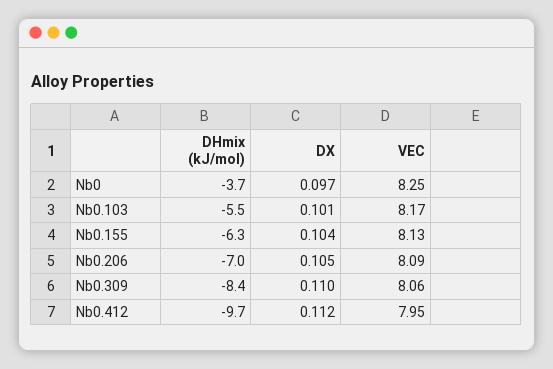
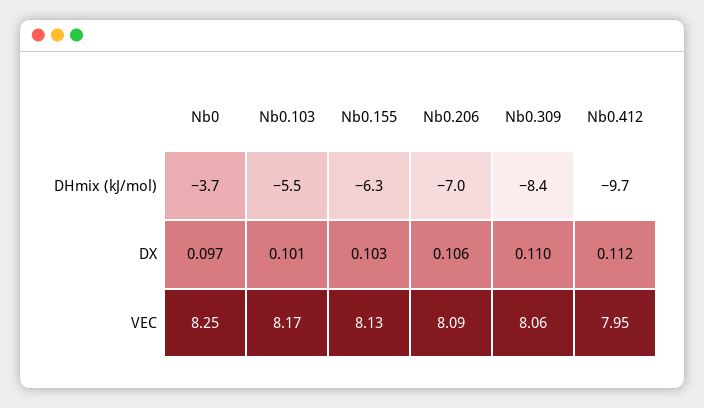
  {
    "DHmix (kJ/mol)": {
      "Nb0": -3.7,
      "Nb0.103": -5.5,
      "Nb0.155": -6.3,
      "Nb0.206": -7,
      "Nb0.309": -8.4,
      "Nb0.412": -9.7
    },
    "DX": {
      "Nb0": 0.097,
      "Nb0.103": 0.101,
-     "Nb0.155": 0.104,
+     "Nb0.155": 0.103,
-     "Nb0.206": 0.105,
+     "Nb0.206": 0.106,
      "Nb0.309": 0.11,
      "Nb0.412": 0.112
    },
    "VEC": {
      "Nb0": 8.25,
      "Nb0.103": 8.17,
      "Nb0.155": 8.13,
      "Nb0.206": 8.09,
      "Nb0.309": 8.06,
      "Nb0.412": 7.95
    }
  }

